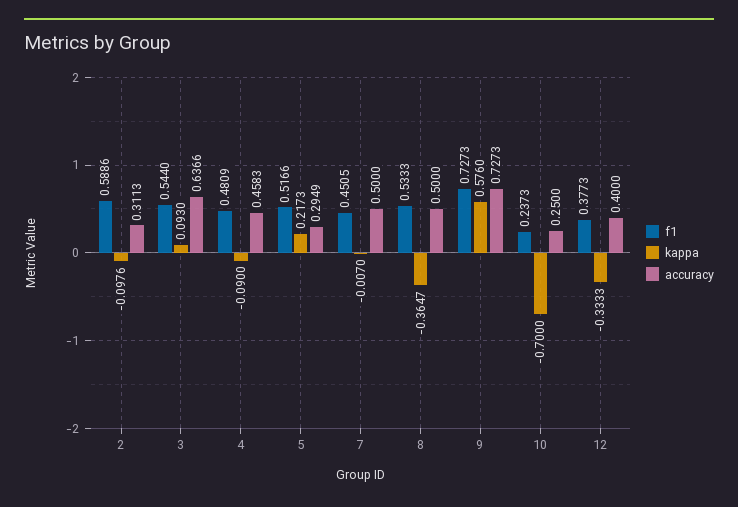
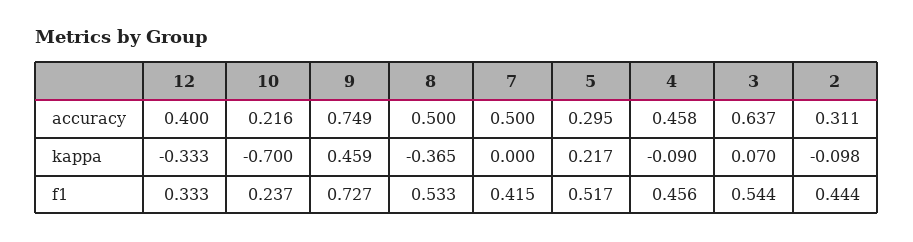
  {
    "f1": {
-     "2": 0.5886,
+     "2": 0.444,
      "3": 0.544,
-     "4": 0.4809,
+     "4": 0.456,
      "5": 0.5166,
-     "7": 0.4505,
+     "7": 0.415,
      "8": 0.5333,
      "9": 0.7273,
      "10": 0.2373,
-     "12": 0.3773
+     "12": 0.333
    },
    "kappa": {
      "2": -0.0976,
-     "3": 0.093,
+     "3": 0.07,
      "4": -0.09,
      "5": 0.2173,
-     "7": -0.007,
+     "7": 0,
      "8": -0.3647,
-     "9": 0.576,
+     "9": 0.459,
      "10": -0.7,
      "12": -0.3333
    },
    "accuracy": {
      "2": 0.3113,
      "3": 0.6366,
      "4": 0.4583,
      "5": 0.2949,
      "7": 0.5,
      "8": 0.5,
-     "9": 0.7273,
+     "9": 0.749,
-     "10": 0.25,
+     "10": 0.216,
      "12": 0.4
    }
  }

